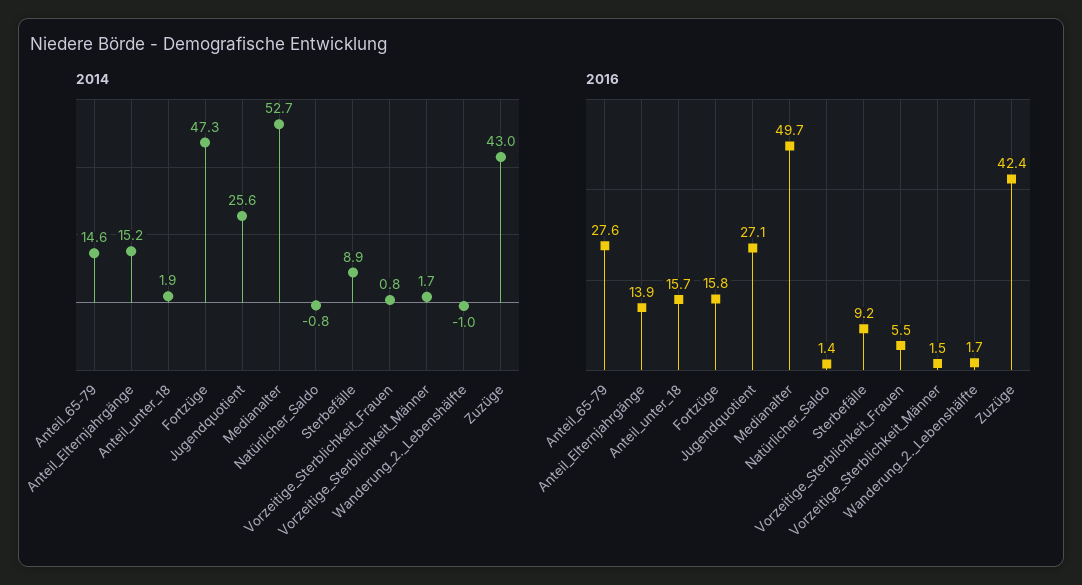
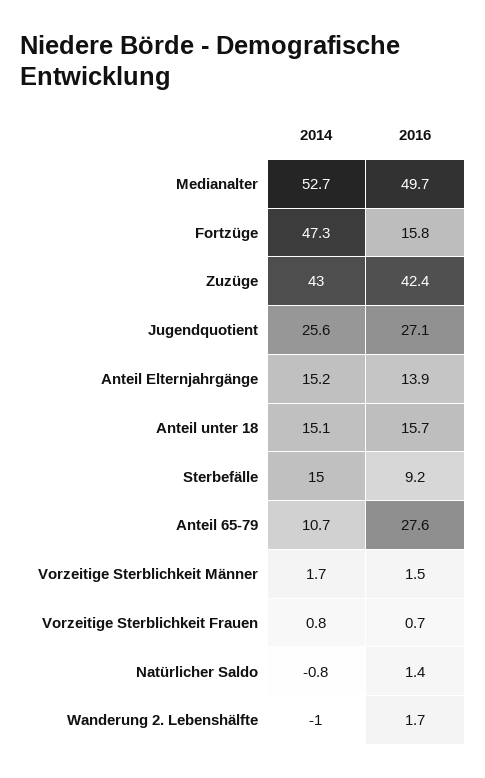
  {
    "2014": {
-     "Anteil_65-79": 14.6,
+     "Anteil_65-79": 10.7,
      "Anteil_Elternjahrgänge": 15.2,
-     "Anteil_unter_18": 1.9,
+     "Anteil_unter_18": 15.1,
      "Fortzüge": 47.3,
      "Jugendquotient": 25.6,
      "Medianalter": 52.7,
      "Natürlicher_Saldo": -0.8,
-     "Sterbefälle": 8.9,
+     "Sterbefälle": 15,
      "Vorzeitige_Sterblichkeit_Frauen": 0.8,
      "Vorzeitige_Sterblichkeit_Männer": 1.7,
      "Wanderung_2._Lebenshälfte": -1,
      "Zuzüge": 43
    },
    "2016": {
      "Anteil_65-79": 27.6,
      "Anteil_Elternjahrgänge": 13.9,
      "Anteil_unter_18": 15.7,
      "Fortzüge": 15.8,
      "Jugendquotient": 27.1,
      "Medianalter": 49.7,
      "Natürlicher_Saldo": 1.4,
      "Sterbefälle": 9.2,
-     "Vorzeitige_Sterblichkeit_Frauen": 5.5,
+     "Vorzeitige_Sterblichkeit_Frauen": 0.7,
      "Vorzeitige_Sterblichkeit_Männer": 1.5,
      "Wanderung_2._Lebenshälfte": 1.7,
      "Zuzüge": 42.4
    }
  }

